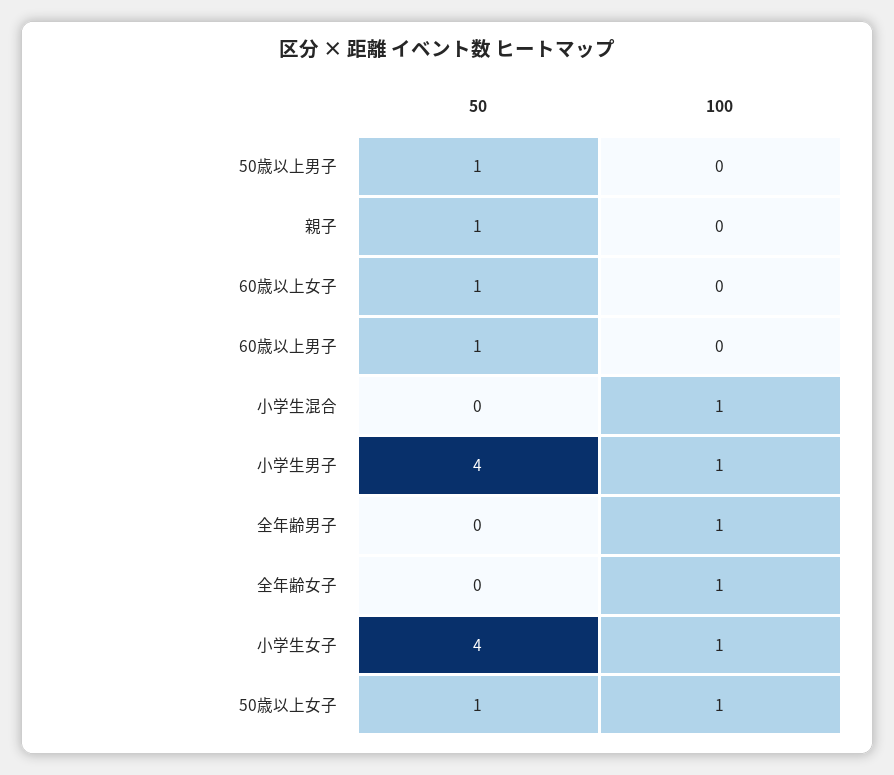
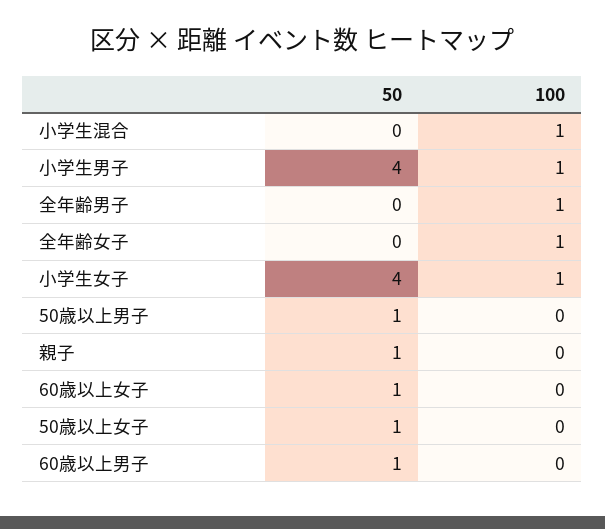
  {
    "50": {
      "50歳以上男子": 1,
      "親子": 1,
      "60歳以上女子": 1,
      "60歳以上男子": 1,
      "小学生混合": 0,
      "小学生男子": 4,
      "全年齢男子": 0,
      "全年齢女子": 0,
      "小学生女子": 4,
      "50歳以上女子": 1
    },
    "100": {
      "50歳以上男子": 0,
      "親子": 0,
      "60歳以上女子": 0,
      "60歳以上男子": 0,
      "小学生混合": 1,
      "小学生男子": 1,
      "全年齢男子": 1,
      "全年齢女子": 1,
      "小学生女子": 1,
-     "50歳以上女子": 1
+     "50歳以上女子": 0
    }
  }

